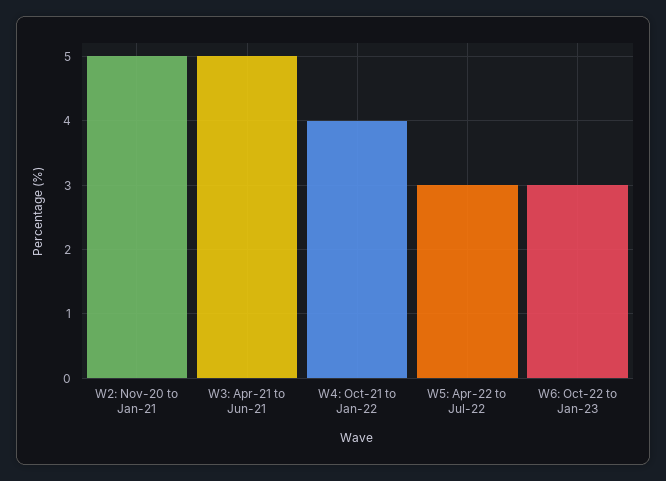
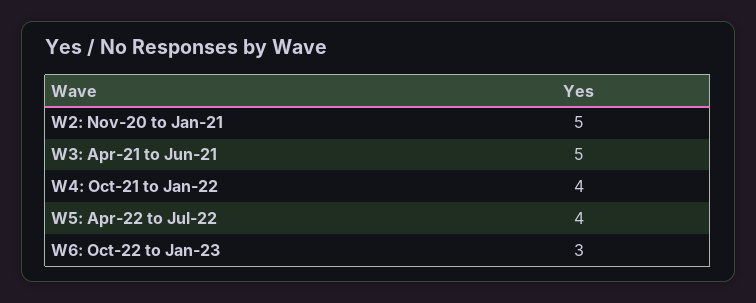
  {
    "W2: Nov-20 to Jan-21": 5,
    "W3: Apr-21 to Jun-21": 5,
    "W4: Oct-21 to Jan-22": 4,
-   "W5: Apr-22 to Jul-22": 3,
+   "W5: Apr-22 to Jul-22": 4,
    "W6: Oct-22 to Jan-23": 3
  }

